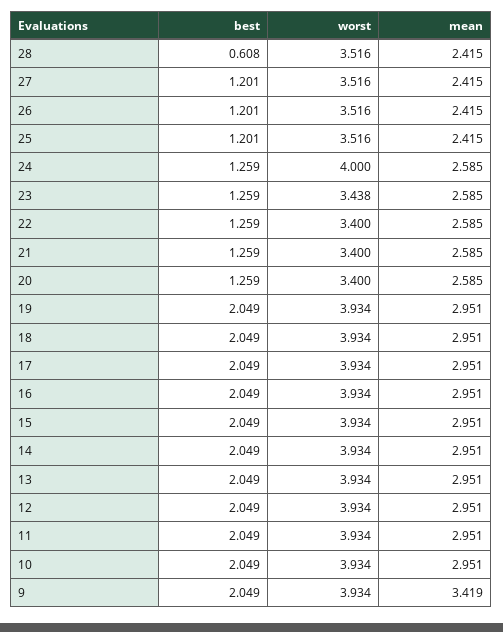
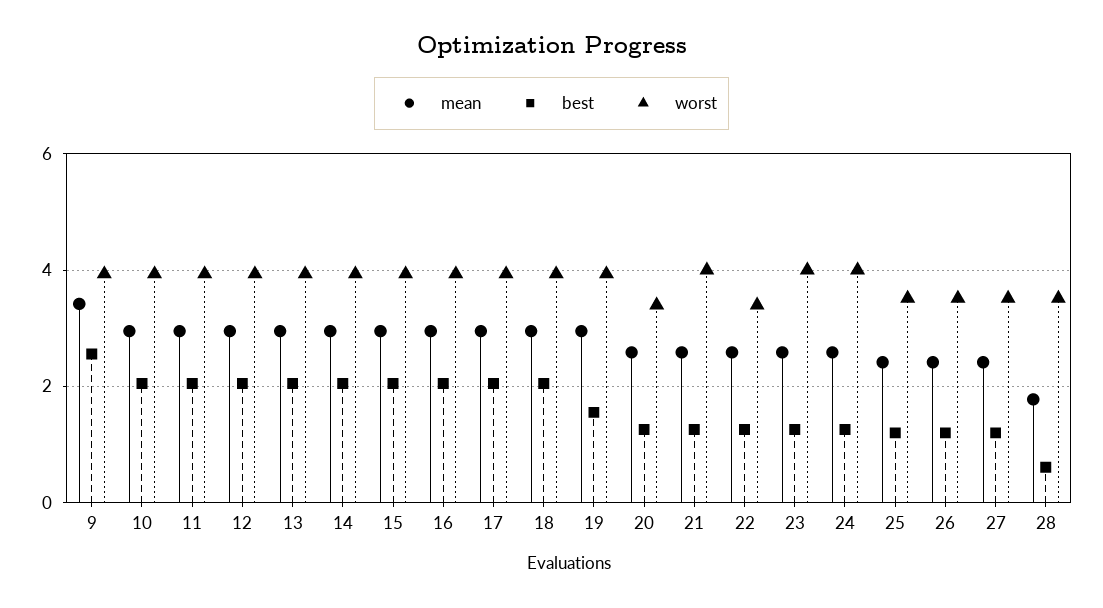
  {
    "best": {
      "28": 0.608,
      "27": 1.201,
      "26": 1.201,
      "25": 1.201,
      "24": 1.259,
      "23": 1.259,
      "22": 1.259,
      "21": 1.259,
      "20": 1.259,
-     "19": 2.049,
+     "19": 1.6,
      "18": 2.049,
      "17": 2.049,
      "16": 2.049,
      "15": 2.049,
      "14": 2.049,
      "13": 2.049,
      "12": 2.049,
      "11": 2.049,
      "10": 2.049,
-     "9": 2.049
+     "9": 2.6
    },
    "worst": {
      "28": 3.516,
      "27": 3.516,
      "26": 3.516,
      "25": 3.516,
      "24": 4,
-     "23": 3.438,
+     "23": 4,
      "22": 3.4,
-     "21": 3.4,
+     "21": 4,
      "20": 3.4,
      "19": 3.934,
      "18": 3.934,
      "17": 3.934,
      "16": 3.934,
      "15": 3.934,
      "14": 3.934,
      "13": 3.934,
      "12": 3.934,
      "11": 3.934,
      "10": 3.934,
      "9": 3.934
    },
    "mean": {
-     "28": 2.415,
+     "28": 1.8,
      "27": 2.415,
      "26": 2.415,
      "25": 2.415,
      "24": 2.585,
      "23": 2.585,
      "22": 2.585,
      "21": 2.585,
      "20": 2.585,
      "19": 2.951,
      "18": 2.951,
      "17": 2.951,
      "16": 2.951,
      "15": 2.951,
      "14": 2.951,
      "13": 2.951,
      "12": 2.951,
      "11": 2.951,
      "10": 2.951,
      "9": 3.419
    }
  }

